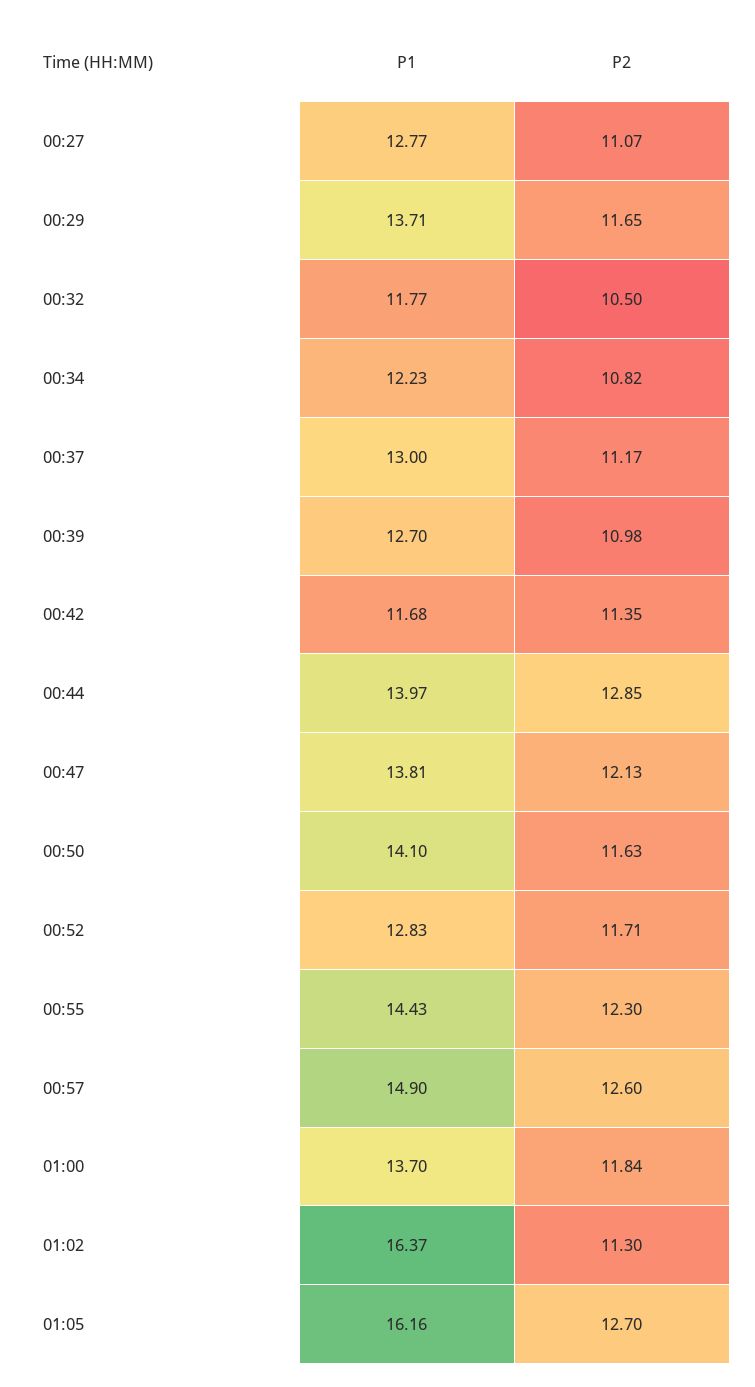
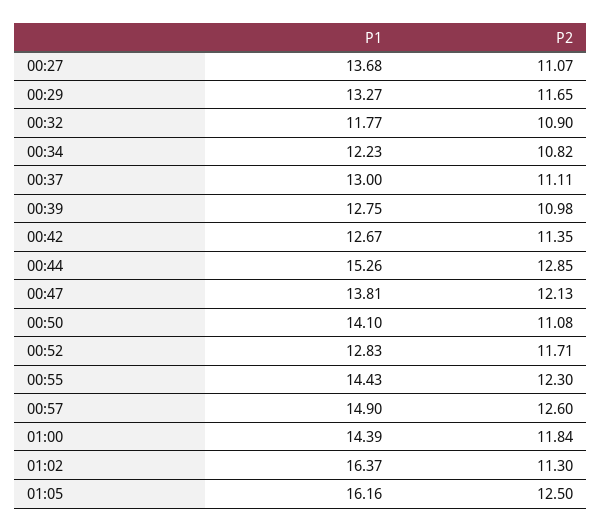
  {
    "P1": {
-     "00:27": 12.77,
+     "00:27": 13.68,
-     "00:29": 13.71,
+     "00:29": 13.27,
      "00:32": 11.77,
      "00:34": 12.23,
      "00:37": 13,
-     "00:39": 12.7,
+     "00:39": 12.75,
-     "00:42": 11.68,
+     "00:42": 12.67,
-     "00:44": 13.97,
+     "00:44": 15.26,
      "00:47": 13.81,
      "00:50": 14.1,
      "00:52": 12.83,
      "00:55": 14.43,
      "00:57": 14.9,
-     "01:00": 13.7,
+     "01:00": 14.39,
      "01:02": 16.37,
      "01:05": 16.16
    },
    "P2": {
      "00:27": 11.07,
      "00:29": 11.65,
-     "00:32": 10.5,
+     "00:32": 10.9,
      "00:34": 10.82,
-     "00:37": 11.17,
+     "00:37": 11.11,
      "00:39": 10.98,
      "00:42": 11.35,
      "00:44": 12.85,
      "00:47": 12.13,
-     "00:50": 11.63,
+     "00:50": 11.08,
      "00:52": 11.71,
      "00:55": 12.3,
      "00:57": 12.6,
      "01:00": 11.84,
      "01:02": 11.3,
-     "01:05": 12.7
+     "01:05": 12.5
    }
  }

